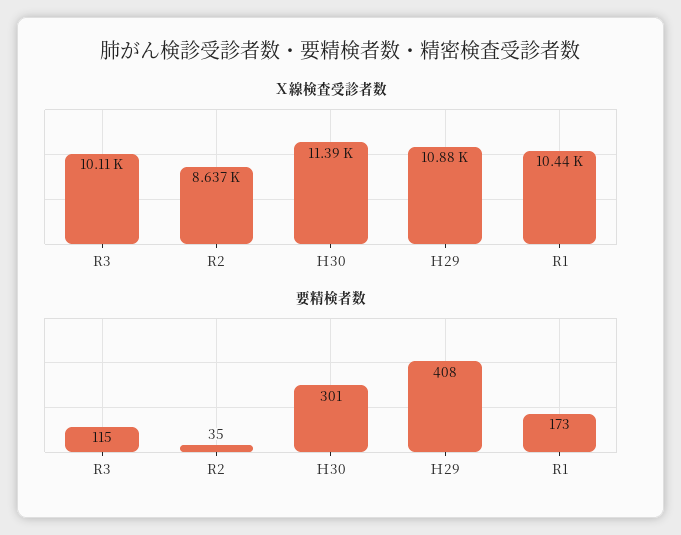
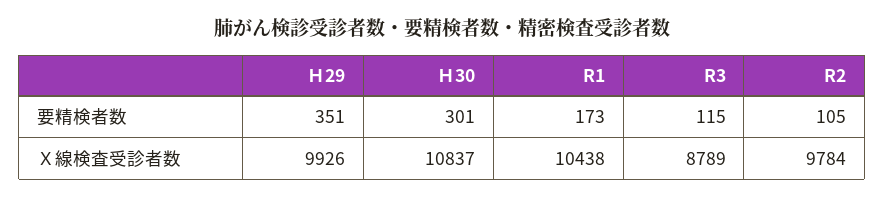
  {
    "Ｘ線検査受診者数": {
-     "R3": 10110,
+     "R3": 8789,
-     "R2": 8637,
+     "R2": 9784,
-     "Ｈ30": 11390,
+     "Ｈ30": 10837,
-     "Ｈ29": 10880,
+     "Ｈ29": 9926,
      "R1": 10438
    },
    "要精検者数": {
      "R3": 115,
-     "R2": 35,
+     "R2": 105,
      "Ｈ30": 301,
-     "Ｈ29": 408,
+     "Ｈ29": 351,
      "R1": 173
    }
  }

